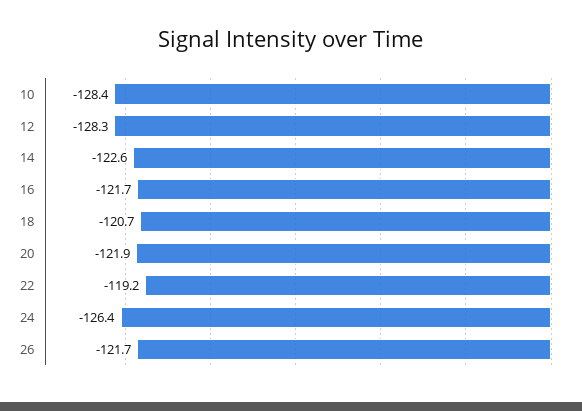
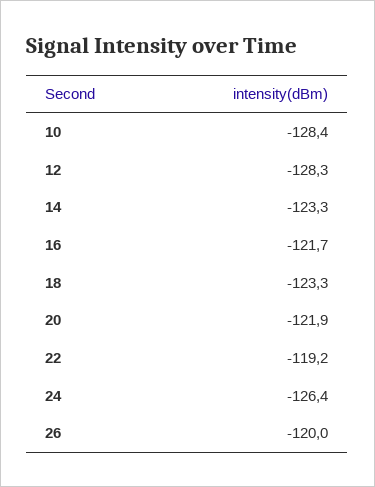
  {
    "10": -128.4,
    "12": -128.3,
-   "14": -122.6,
+   "14": -123.3,
    "16": -121.7,
-   "18": -120.7,
+   "18": -123.3,
    "20": -121.9,
    "22": -119.2,
    "24": -126.4,
-   "26": -121.7
+   "26": -120
  }

